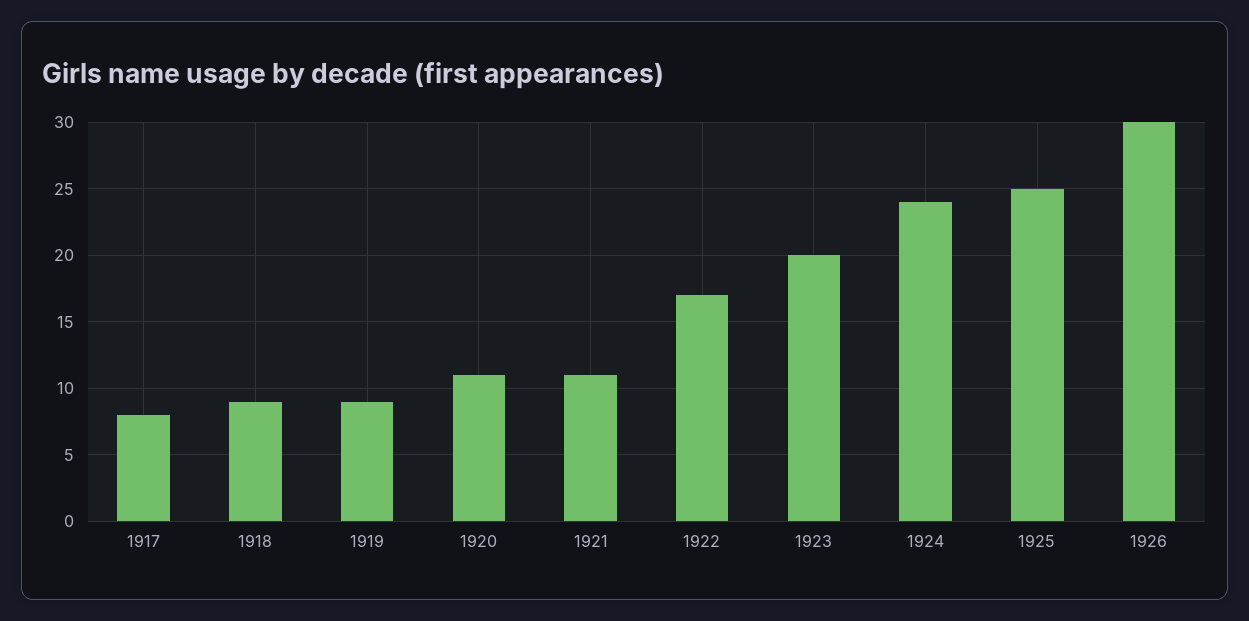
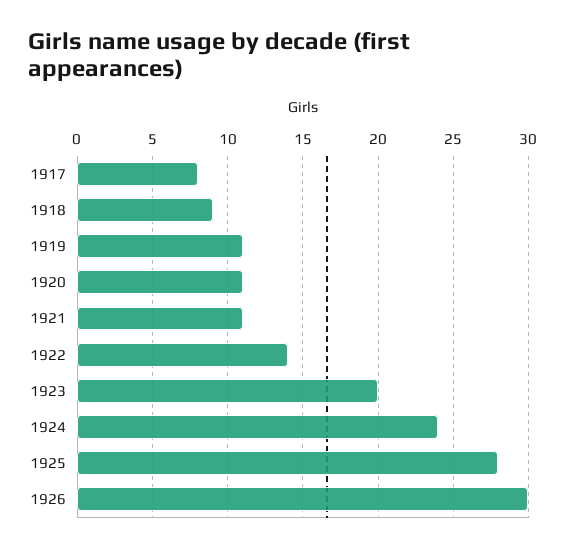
  {
    "1917": 8,
    "1918": 9,
-   "1919": 9,
+   "1919": 11,
    "1920": 11,
    "1921": 11,
-   "1922": 17,
+   "1922": 14,
    "1923": 20,
    "1924": 24,
-   "1925": 25,
+   "1925": 28,
    "1926": 30
  }

